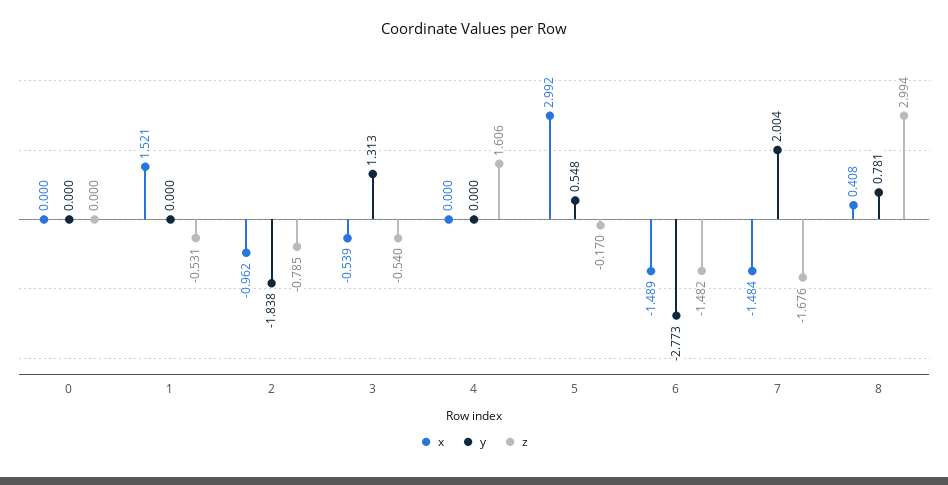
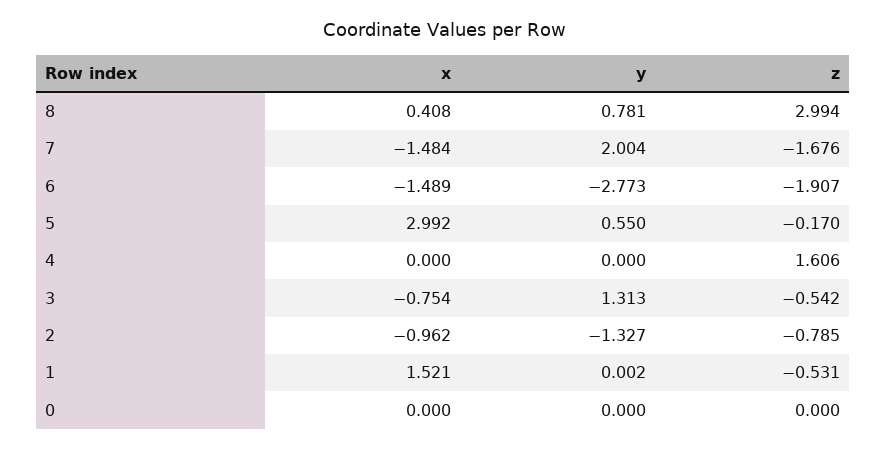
  {
    "x": {
      "0": 0,
      "1": 1.521,
      "2": -0.962,
-     "3": -0.539,
+     "3": -0.754,
      "4": 0,
      "5": 2.992,
      "6": -1.489,
      "7": -1.484,
      "8": 0.408
    },
    "y": {
      "0": 0,
-     "1": 0,
+     "1": 0.002,
-     "2": -1.838,
+     "2": -1.327,
      "3": 1.313,
      "4": 0,
-     "5": 0.548,
+     "5": 0.55,
      "6": -2.773,
      "7": 2.004,
      "8": 0.781
    },
    "z": {
      "0": 0,
      "1": -0.531,
      "2": -0.785,
-     "3": -0.54,
+     "3": -0.542,
      "4": 1.606,
      "5": -0.17,
-     "6": -1.482,
+     "6": -1.907,
      "7": -1.676,
      "8": 2.994
    }
  }

